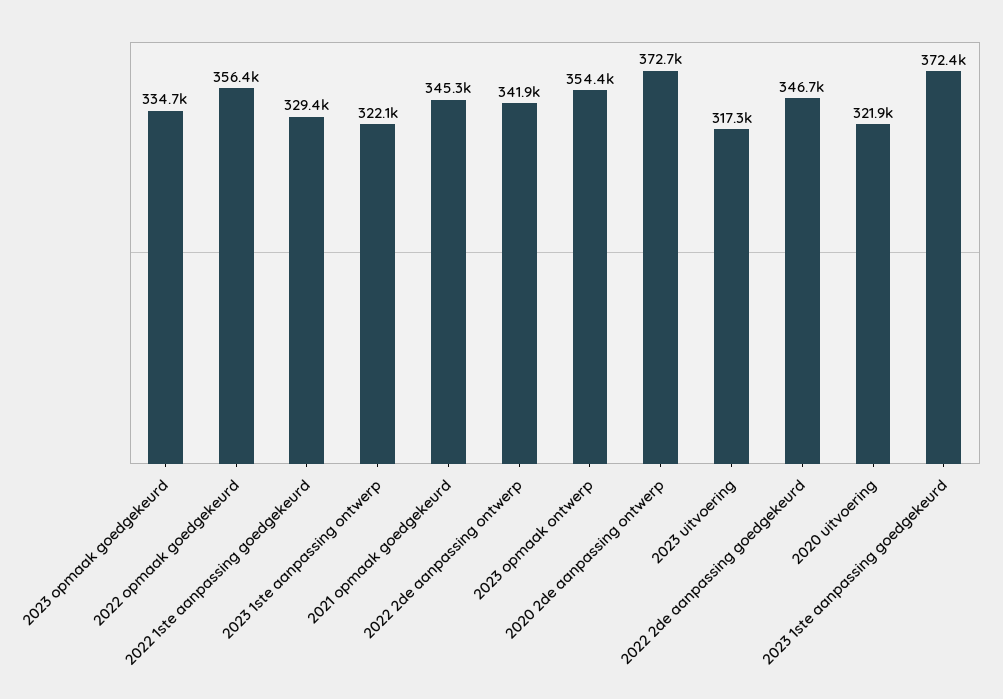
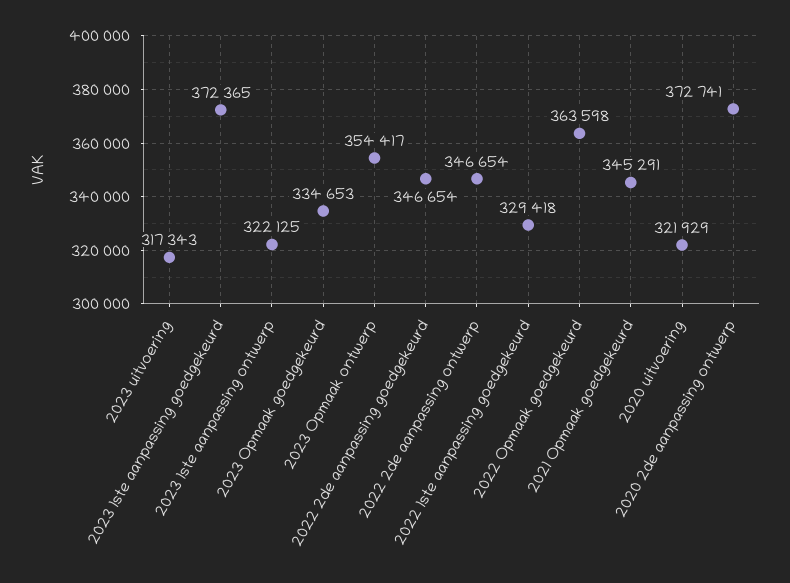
  {
    "2023 opmaak goedgekeurd": 334653,
-   "2022 opmaak goedgekeurd": 356400,
+   "2022 opmaak goedgekeurd": 363598,
    "2022 1ste aanpassing goedgekeurd": 329418,
    "2023 1ste aanpassing ontwerp": 322125,
    "2021 opmaak goedgekeurd": 345291,
-   "2022 2de aanpassing ontwerp": 341900,
+   "2022 2de aanpassing ontwerp": 346654,
    "2023 opmaak ontwerp": 354417,
    "2020 2de aanpassing ontwerp": 372741,
    "2023 uitvoering": 317343,
    "2022 2de aanpassing goedgekeurd": 346654,
    "2020 uitvoering": 321929,
    "2023 1ste aanpassing goedgekeurd": 372365
  }

